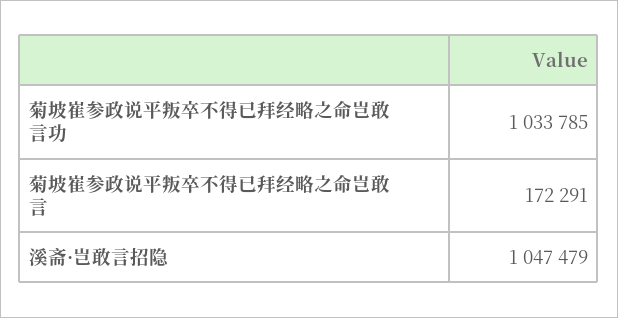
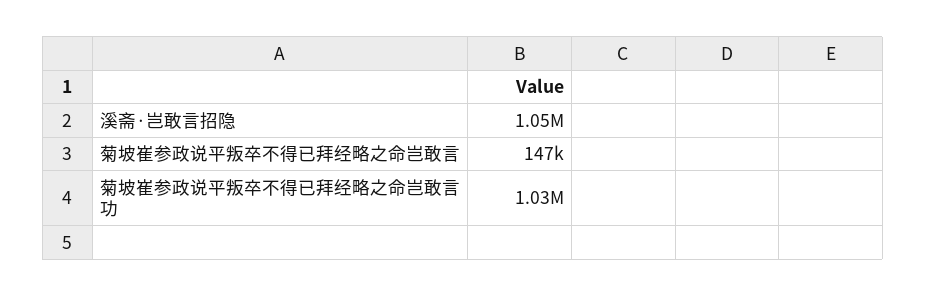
  {
    "菊坡崔参政说平叛卒不得已拜经略之命岂敢言功": 1033785,
-   "菊坡崔参政说平叛卒不得已拜经略之命岂敢言": 172291,
+   "菊坡崔参政说平叛卒不得已拜经略之命岂敢言": 147000,
    "溪斋·岂敢言招隐": 1047479
  }

